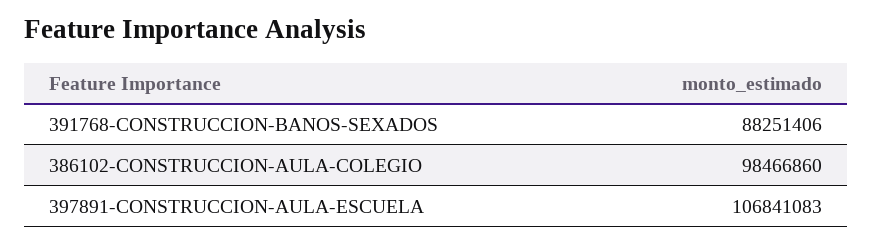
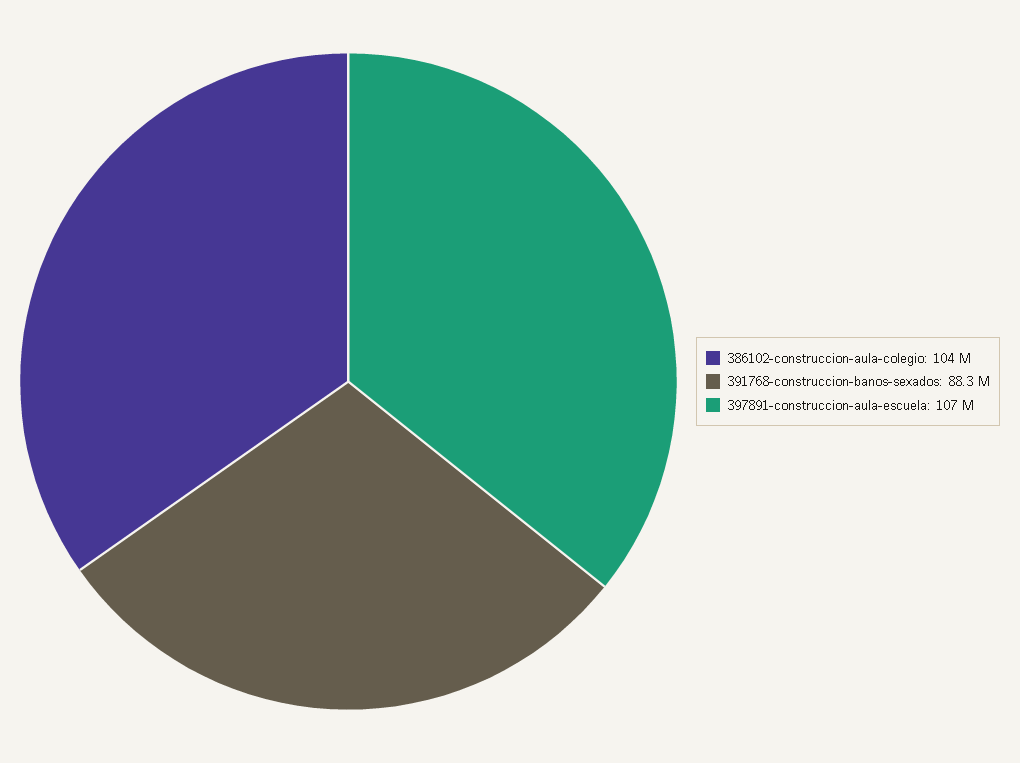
  {
    "391768-CONSTRUCCION-BANOS-SEXADOS": 88251406,
-   "386102-CONSTRUCCION-AULA-COLEGIO": 98466860,
+   "386102-CONSTRUCCION-AULA-COLEGIO": 104000000,
    "397891-CONSTRUCCION-AULA-ESCUELA": 106841083
  }

